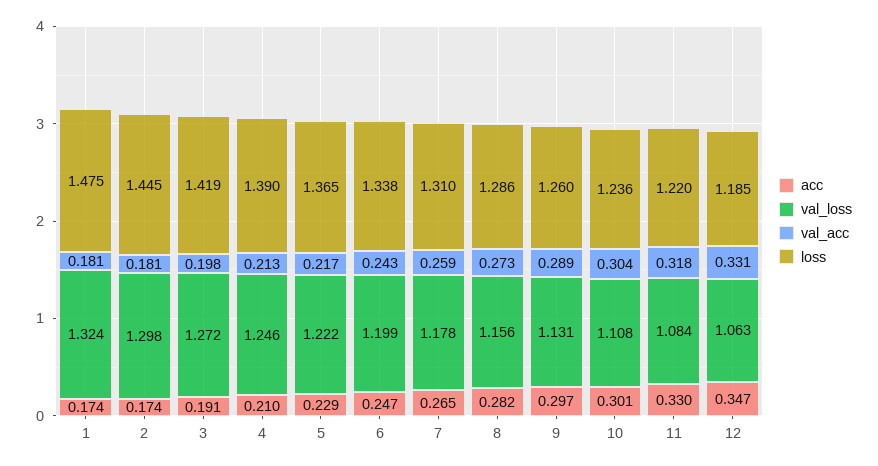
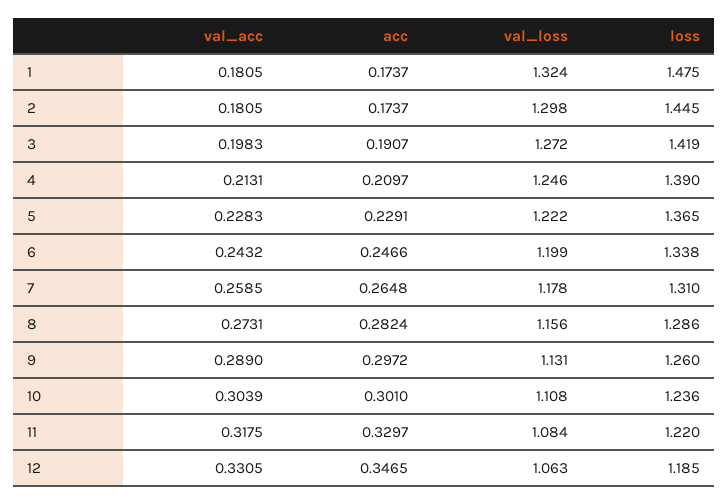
  {
    "acc": {
      "1": 0.1737,
      "2": 0.1737,
      "3": 0.1907,
      "4": 0.2097,
      "5": 0.2291,
      "6": 0.2466,
      "7": 0.2648,
      "8": 0.2824,
      "9": 0.2972,
      "10": 0.301,
      "11": 0.3297,
      "12": 0.3465
    },
    "val_loss": {
      "1": 1.324,
      "2": 1.298,
      "3": 1.272,
      "4": 1.246,
      "5": 1.222,
      "6": 1.199,
      "7": 1.178,
      "8": 1.156,
      "9": 1.131,
      "10": 1.108,
      "11": 1.084,
      "12": 1.063
    },
    "val_acc": {
      "1": 0.1805,
      "2": 0.1805,
      "3": 0.1983,
      "4": 0.2131,
-     "5": 0.217,
+     "5": 0.2283,
      "6": 0.2432,
      "7": 0.2585,
      "8": 0.2731,
      "9": 0.289,
      "10": 0.3039,
      "11": 0.3175,
      "12": 0.3305
    },
    "loss": {
      "1": 1.475,
      "2": 1.445,
      "3": 1.419,
      "4": 1.39,
      "5": 1.365,
      "6": 1.338,
      "7": 1.31,
      "8": 1.286,
      "9": 1.26,
      "10": 1.236,
      "11": 1.22,
      "12": 1.185
    }
  }

